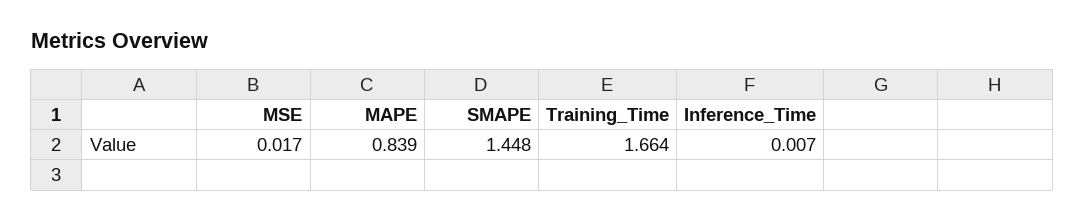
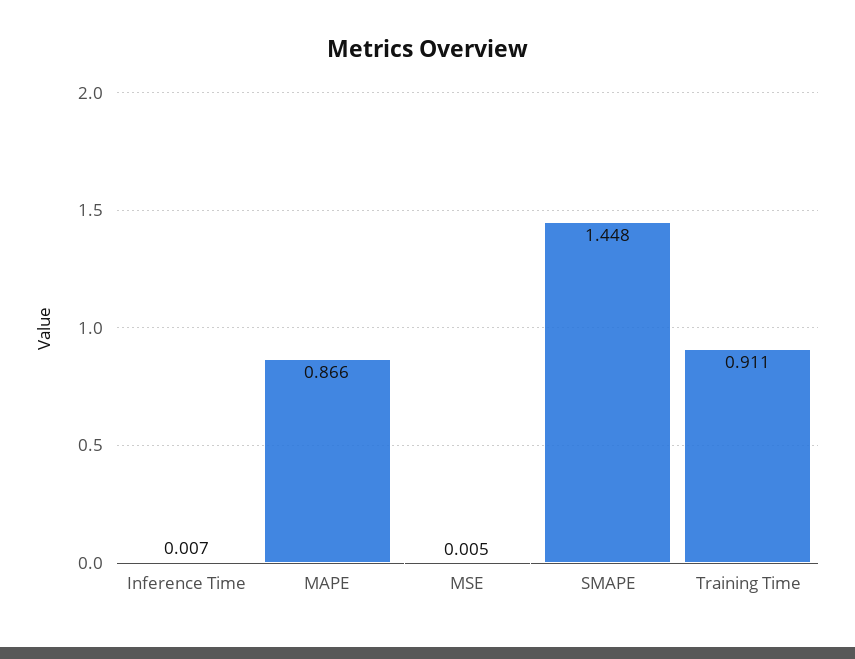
  {
-   "MSE": 0.017,
+   "MSE": 0.005,
-   "MAPE": 0.839,
+   "MAPE": 0.866,
    "SMAPE": 1.448,
-   "Training_Time": 1.664,
+   "Training_Time": 0.911,
    "Inference_Time": 0.007
  }

